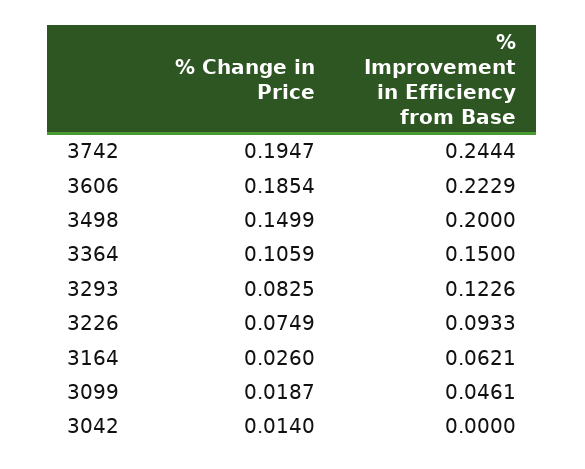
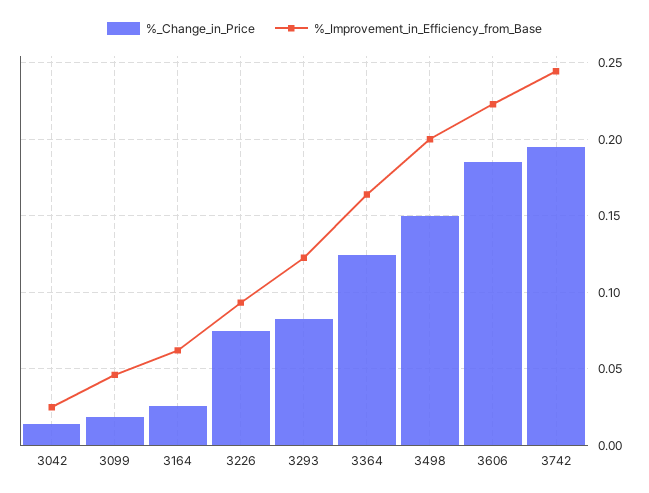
  {
    "% Change in Price": {
      "3742": 0.1947,
      "3606": 0.1854,
      "3498": 0.1499,
-     "3364": 0.1059,
+     "3364": 0.125,
      "3293": 0.0825,
      "3226": 0.0749,
      "3164": 0.026,
      "3099": 0.0187,
      "3042": 0.014
    },
    "% Improvement in Efficiency from Base": {
      "3742": 0.2444,
      "3606": 0.2229,
      "3498": 0.2,
-     "3364": 0.15,
+     "3364": 0.165,
      "3293": 0.1226,
      "3226": 0.0933,
      "3164": 0.0621,
      "3099": 0.0461,
-     "3042": 0
+     "3042": 0.025
    }
  }

